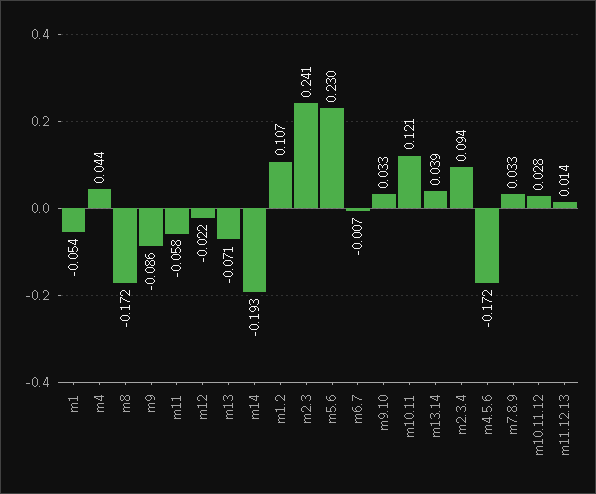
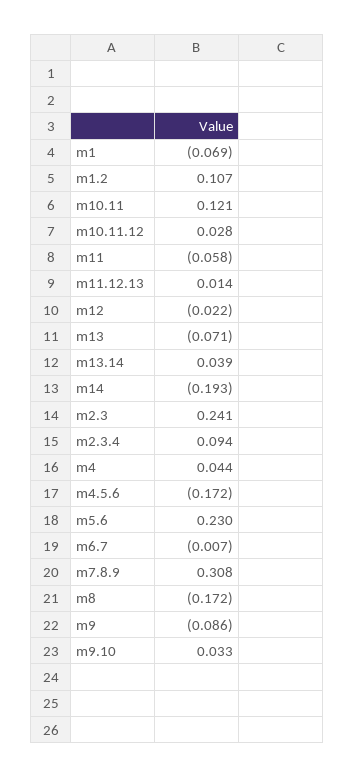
  {
-   "m1": -0.054,
+   "m1": -0.069,
    "m4": 0.044,
    "m8": -0.172,
    "m9": -0.086,
    "m11": -0.058,
    "m12": -0.022,
    "m13": -0.071,
    "m14": -0.193,
    "m1.2": 0.107,
    "m2.3": 0.241,
    "m5.6": 0.23,
    "m6.7": -0.007,
    "m9.10": 0.033,
    "m10.11": 0.121,
    "m13.14": 0.039,
    "m2.3.4": 0.094,
    "m4.5.6": -0.172,
-   "m7.8.9": 0.033,
+   "m7.8.9": 0.308,
    "m10.11.12": 0.028,
    "m11.12.13": 0.014
  }

